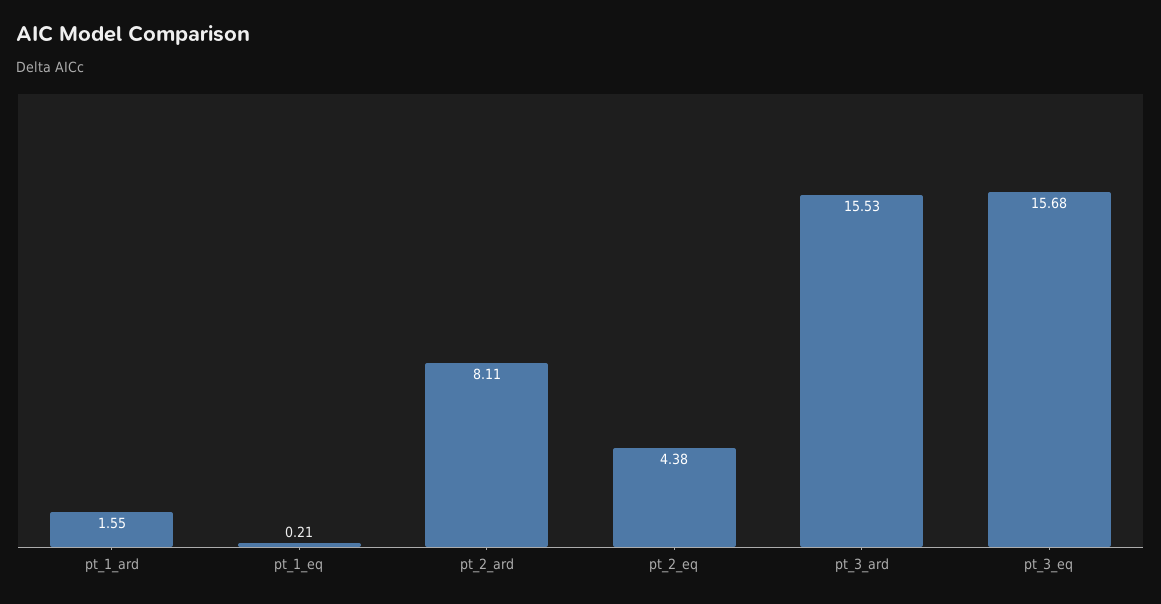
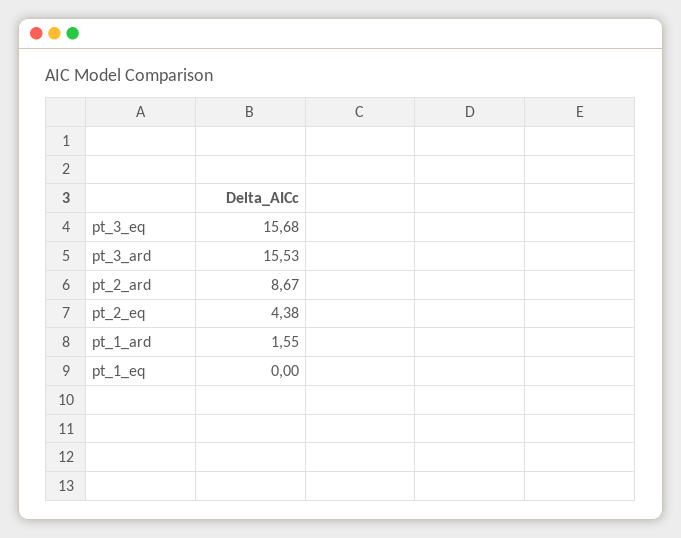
  {
    "pt_1_ard": 1.55,
-   "pt_1_eq": 0.21,
+   "pt_1_eq": 0,
-   "pt_2_ard": 8.11,
+   "pt_2_ard": 8.67,
    "pt_2_eq": 4.38,
    "pt_3_ard": 15.53,
    "pt_3_eq": 15.68
  }

